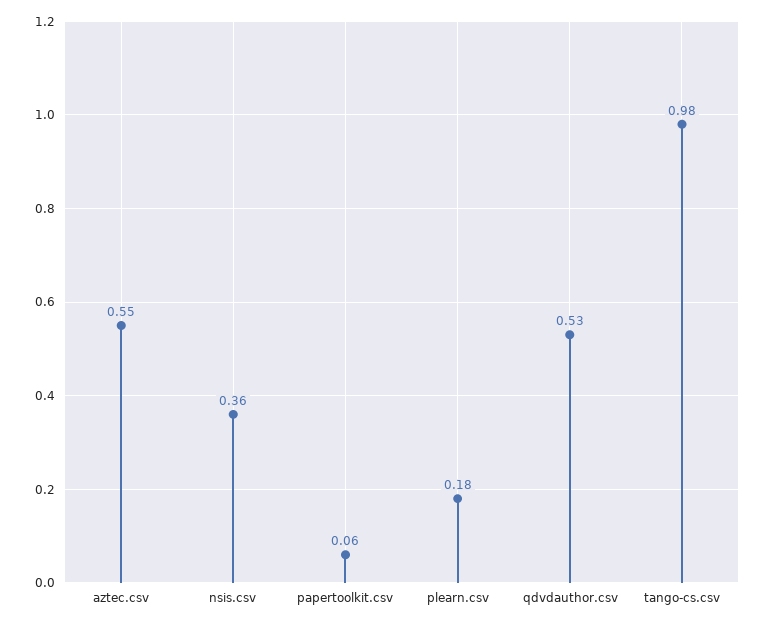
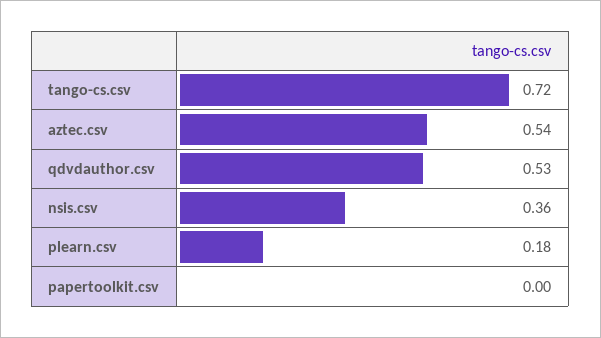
  {
-   "aztec.csv": 0.55,
+   "aztec.csv": 0.54,
    "nsis.csv": 0.36,
-   "papertoolkit.csv": 0.06,
+   "papertoolkit.csv": 0,
    "plearn.csv": 0.18,
    "qdvdauthor.csv": 0.53,
-   "tango-cs.csv": 0.98
+   "tango-cs.csv": 0.72
  }

